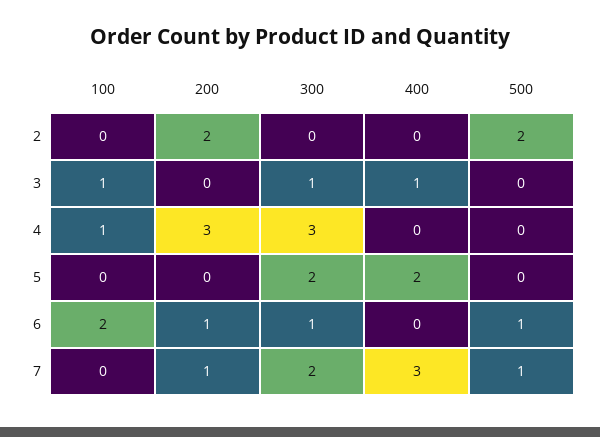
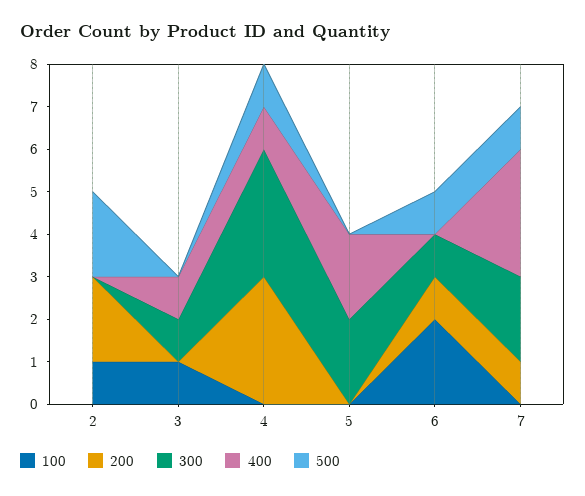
  {
    "100": {
-     "2": 0,
+     "2": 1,
      "3": 1,
-     "4": 1,
+     "4": 0,
      "5": 0,
      "6": 2,
      "7": 0
    },
    "200": {
      "2": 2,
      "3": 0,
      "4": 3,
      "5": 0,
      "6": 1,
      "7": 1
    },
    "300": {
      "2": 0,
      "3": 1,
      "4": 3,
      "5": 2,
      "6": 1,
      "7": 2
    },
    "400": {
      "2": 0,
      "3": 1,
-     "4": 0,
+     "4": 1,
      "5": 2,
      "6": 0,
      "7": 3
    },
    "500": {
      "2": 2,
      "3": 0,
-     "4": 0,
+     "4": 1,
      "5": 0,
      "6": 1,
      "7": 1
    }
  }

